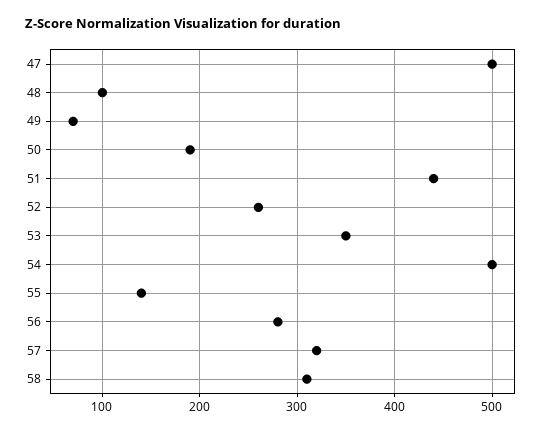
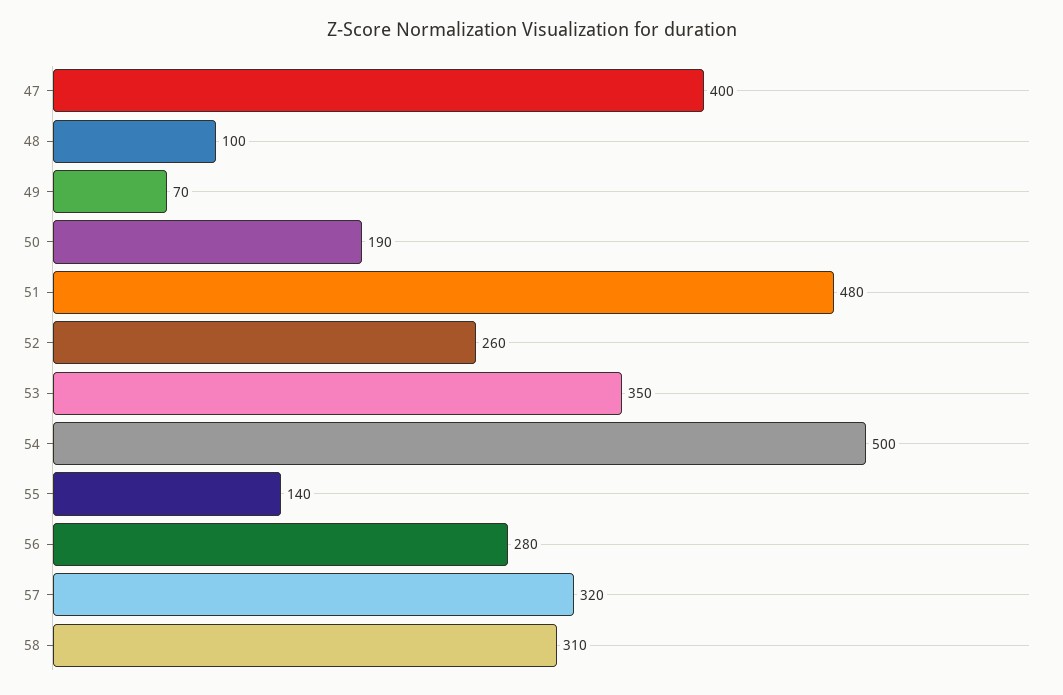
  {
-   "47": 500,
+   "47": 400,
    "48": 100,
    "49": 70,
    "50": 190,
-   "51": 440,
+   "51": 480,
    "52": 260,
    "53": 350,
    "54": 500,
    "55": 140,
    "56": 280,
    "57": 320,
    "58": 310
  }

